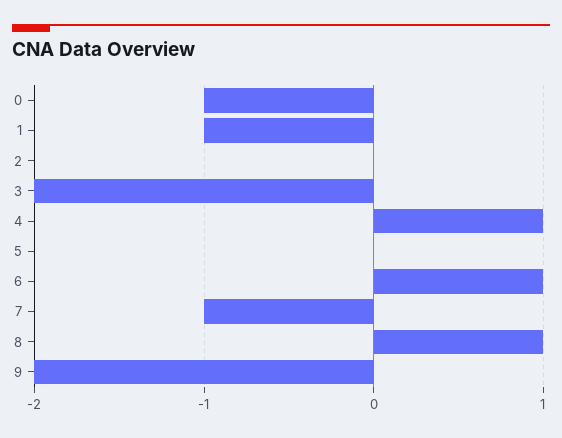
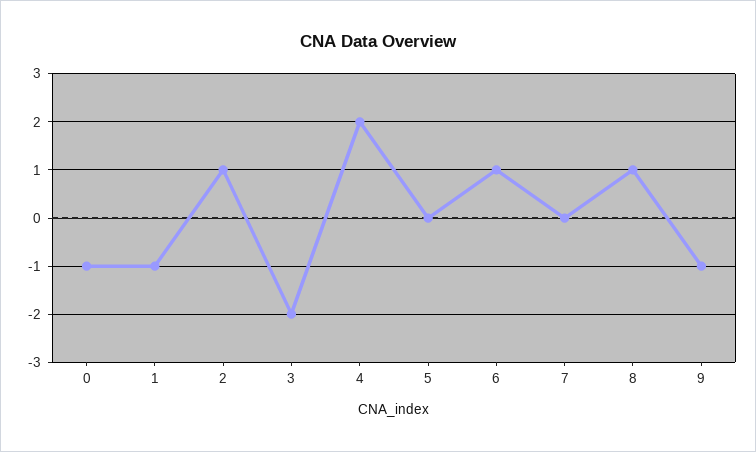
  {
    "0": -1,
    "1": -1,
-   "2": 0,
+   "2": 1,
    "3": -2,
-   "4": 1,
+   "4": 2,
    "5": 0,
    "6": 1,
-   "7": -1,
+   "7": 0,
    "8": 1,
-   "9": -2
+   "9": -1
  }

